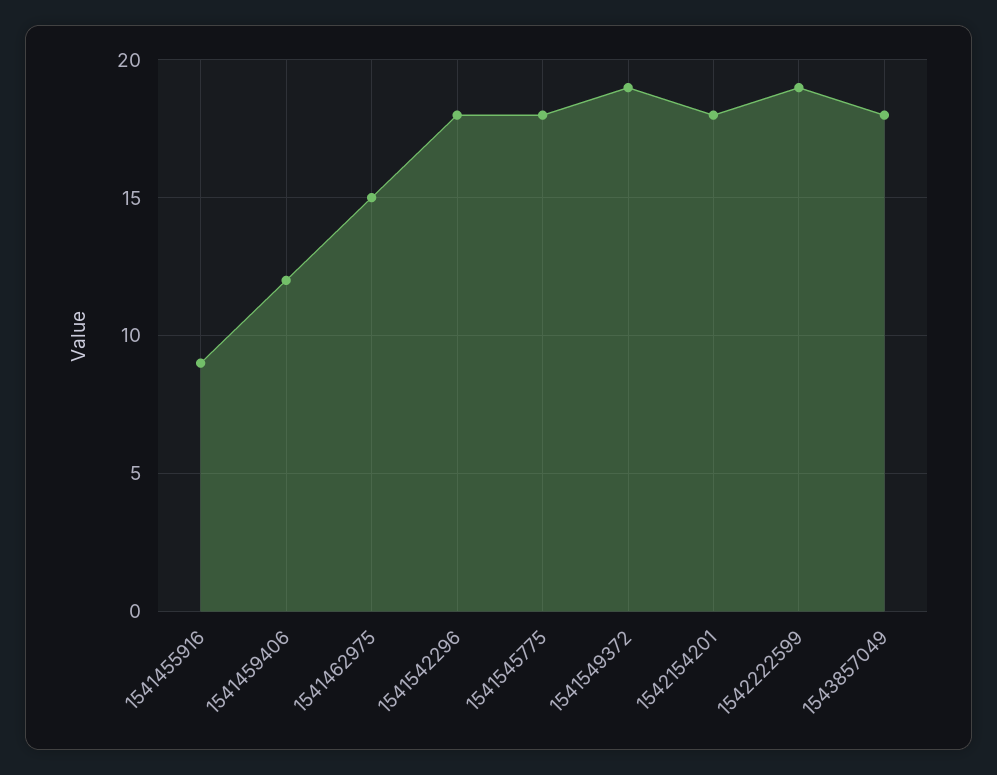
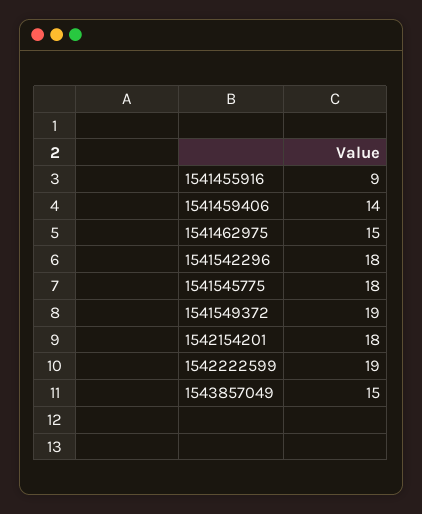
  {
    "1541455916": 9,
-   "1541459406": 12,
+   "1541459406": 14,
    "1541462975": 15,
    "1541542296": 18,
    "1541545775": 18,
    "1541549372": 19,
    "1542154201": 18,
    "1542222599": 19,
-   "1543857049": 18
+   "1543857049": 15
  }

